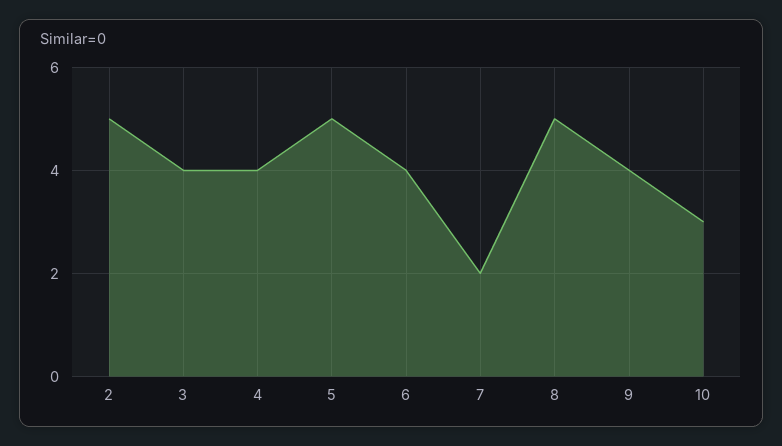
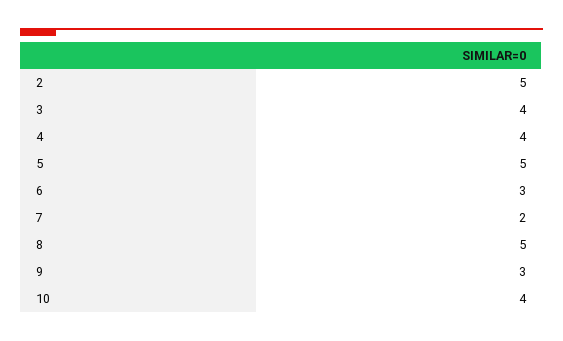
  {
    "2": 5,
    "3": 4,
    "4": 4,
    "5": 5,
-   "6": 4,
+   "6": 3,
    "7": 2,
    "8": 5,
-   "9": 4,
+   "9": 3,
-   "10": 3
+   "10": 4
  }

